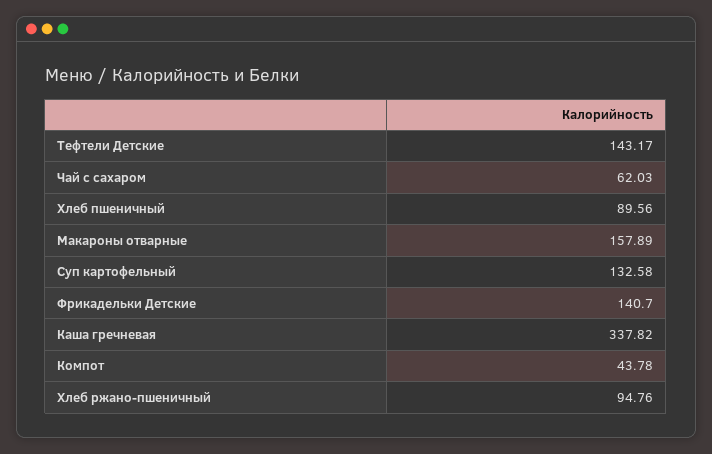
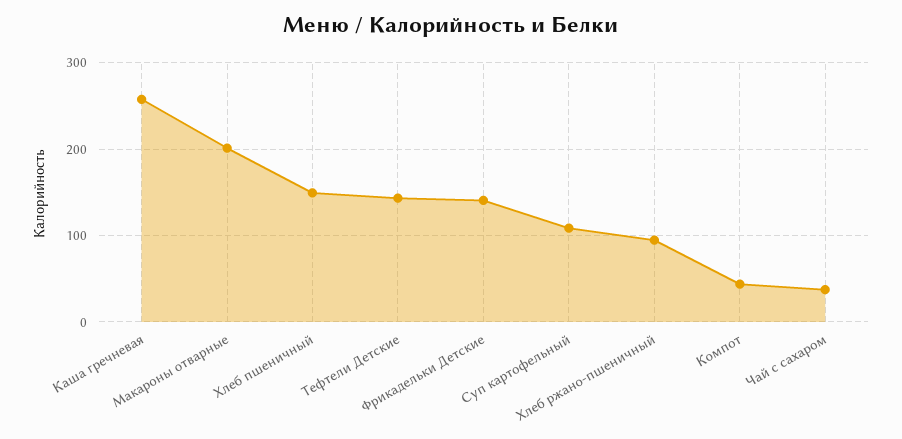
  {
    "Тефтели Детские": 143.17,
-   "Чай с сахаром": 62.03,
+   "Чай с сахаром": 40,
-   "Хлеб пшеничный": 89.56,
+   "Хлеб пшеничный": 150,
-   "Макароны отварные": 157.89,
+   "Макароны отварные": 200,
-   "Суп картофельный": 132.58,
+   "Суп картофельный": 110,
    "Фрикадельки Детские": 140.7,
-   "Каша гречневая": 337.82,
+   "Каша гречневая": 260,
    "Компот": 43.78,
    "Хлеб ржано-пшеничный": 94.76
  }

